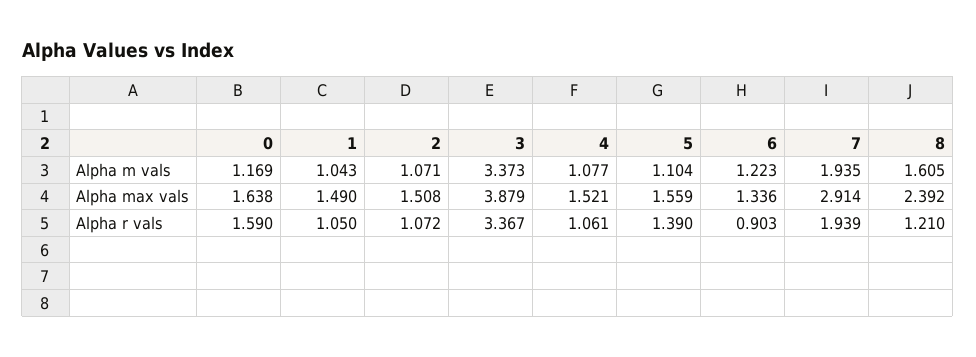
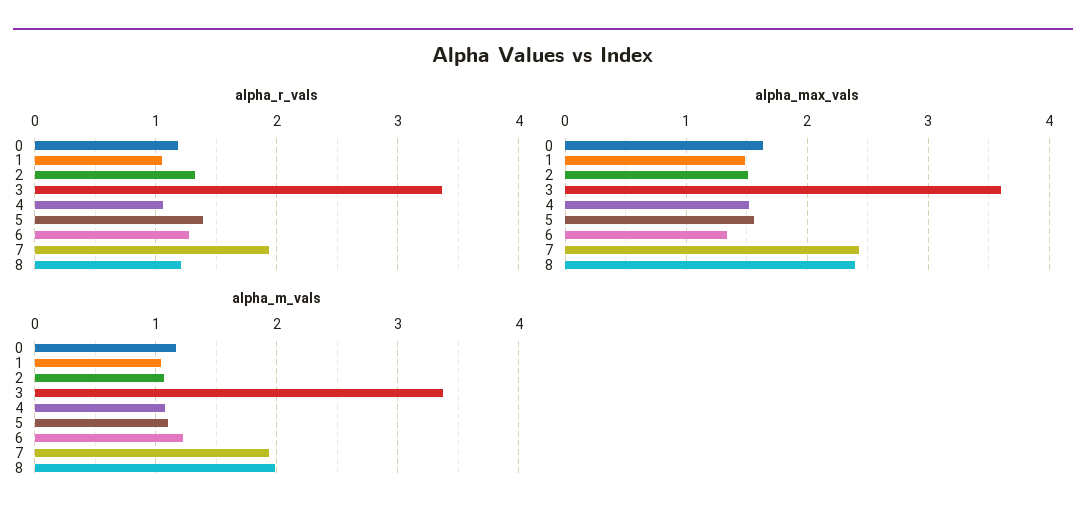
  {
    "Alpha m vals": {
      "0": 1.169,
      "1": 1.043,
      "2": 1.071,
      "3": 3.373,
      "4": 1.077,
      "5": 1.104,
      "6": 1.223,
      "7": 1.935,
-     "8": 1.605
+     "8": 2
    },
    "Alpha max vals": {
      "0": 1.638,
      "1": 1.49,
      "2": 1.508,
-     "3": 3.879,
+     "3": 3.6,
      "4": 1.521,
      "5": 1.559,
      "6": 1.336,
-     "7": 2.914,
+     "7": 2.4,
      "8": 2.392
    },
    "Alpha r vals": {
-     "0": 1.59,
+     "0": 1.2,
      "1": 1.05,
-     "2": 1.072,
+     "2": 1.3,
      "3": 3.367,
      "4": 1.061,
      "5": 1.39,
-     "6": 0.903,
+     "6": 1.3,
      "7": 1.939,
      "8": 1.21
    }
  }

